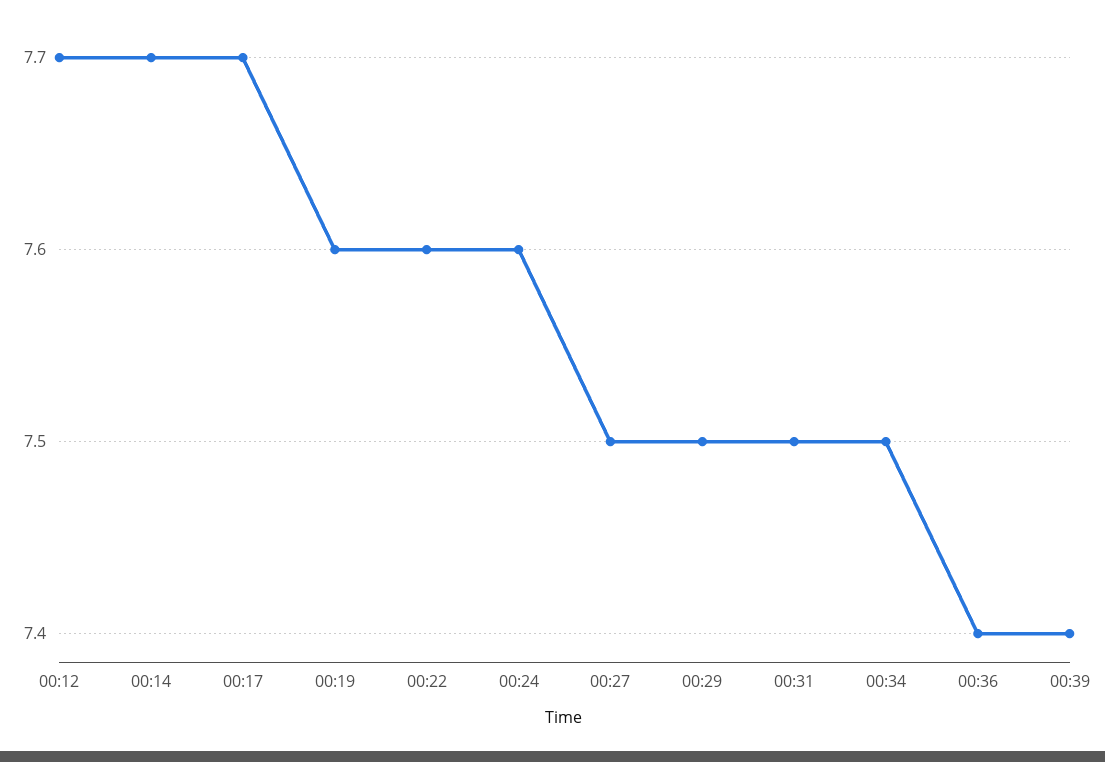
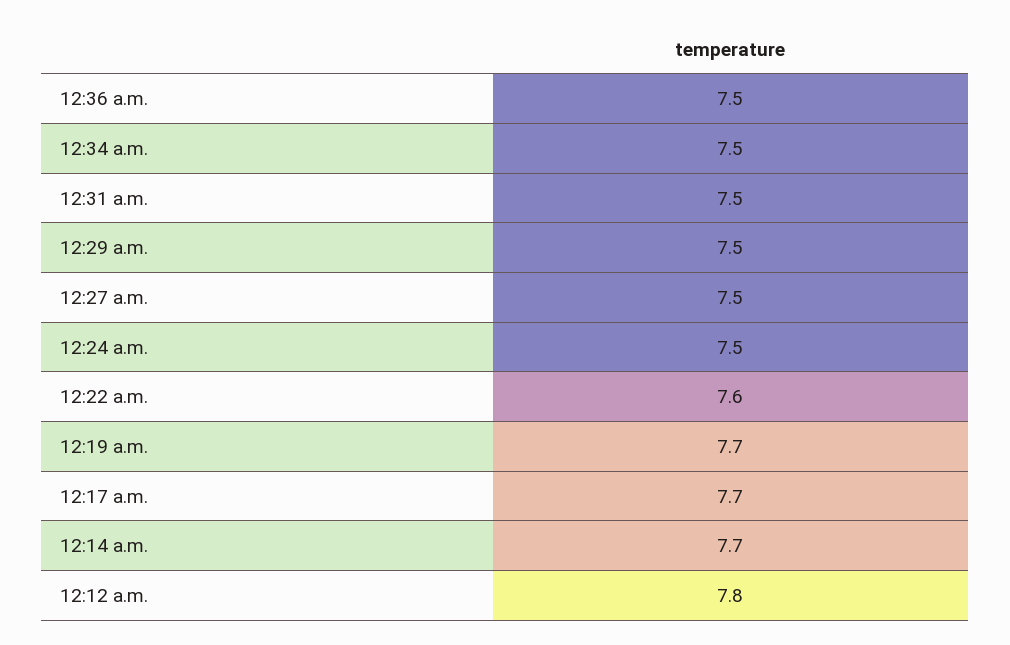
  {
-   "00:12": 7.7,
+   "00:12": 7.8,
    "00:14": 7.7,
    "00:17": 7.7,
-   "00:19": 7.6,
+   "00:19": 7.7,
    "00:22": 7.6,
-   "00:24": 7.6,
+   "00:24": 7.5,
    "00:27": 7.5,
    "00:29": 7.5,
    "00:31": 7.5,
    "00:34": 7.5,
-   "00:36": 7.4,
+   "00:36": 7.5
-   "00:39": 7.4
  }

